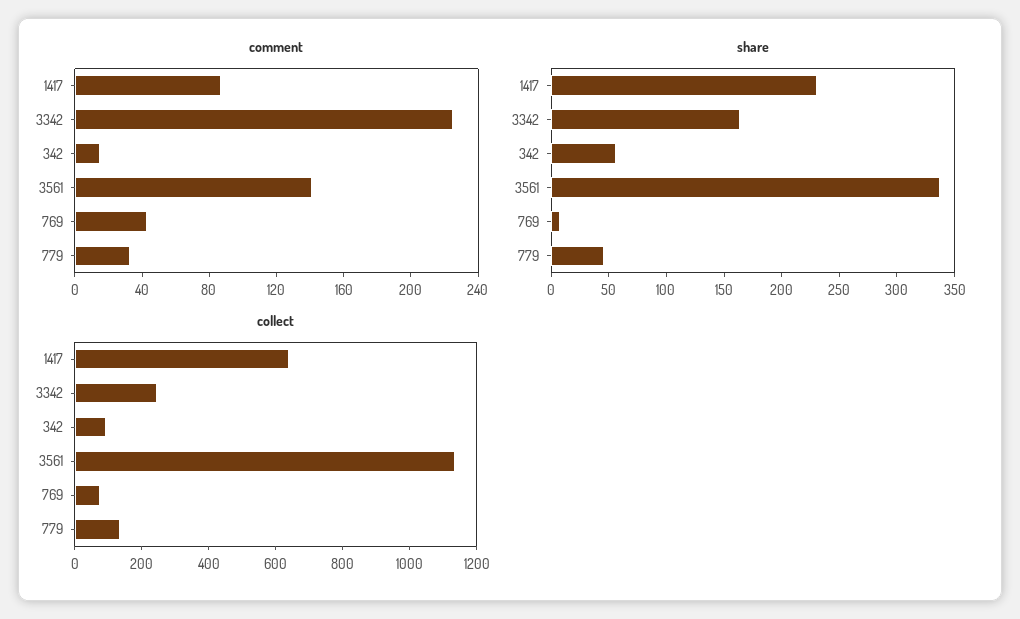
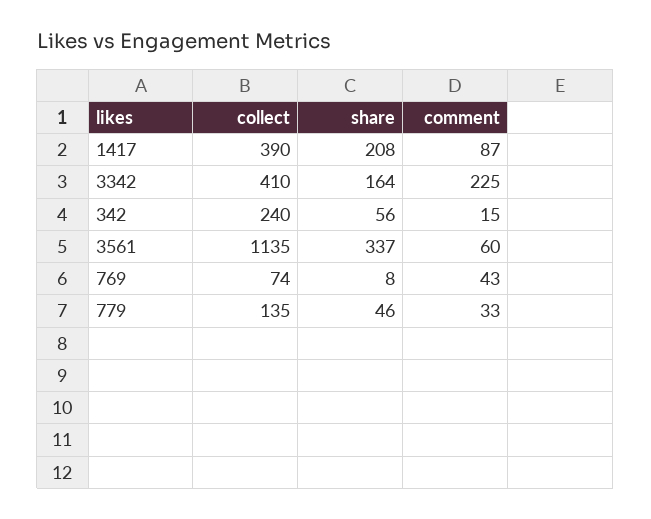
  {
    "comment": {
      "1417": 87,
      "3342": 225,
      "342": 15,
-     "3561": 140,
+     "3561": 60,
      "769": 43,
      "779": 33
    },
    "share": {
-     "1417": 230,
+     "1417": 208,
      "3342": 164,
      "342": 56,
      "3561": 337,
      "769": 8,
      "779": 46
    },
    "collect": {
-     "1417": 650,
+     "1417": 390,
-     "3342": 250,
+     "3342": 410,
-     "342": 100,
+     "342": 240,
      "3561": 1135,
      "769": 74,
      "779": 135
    }
  }

